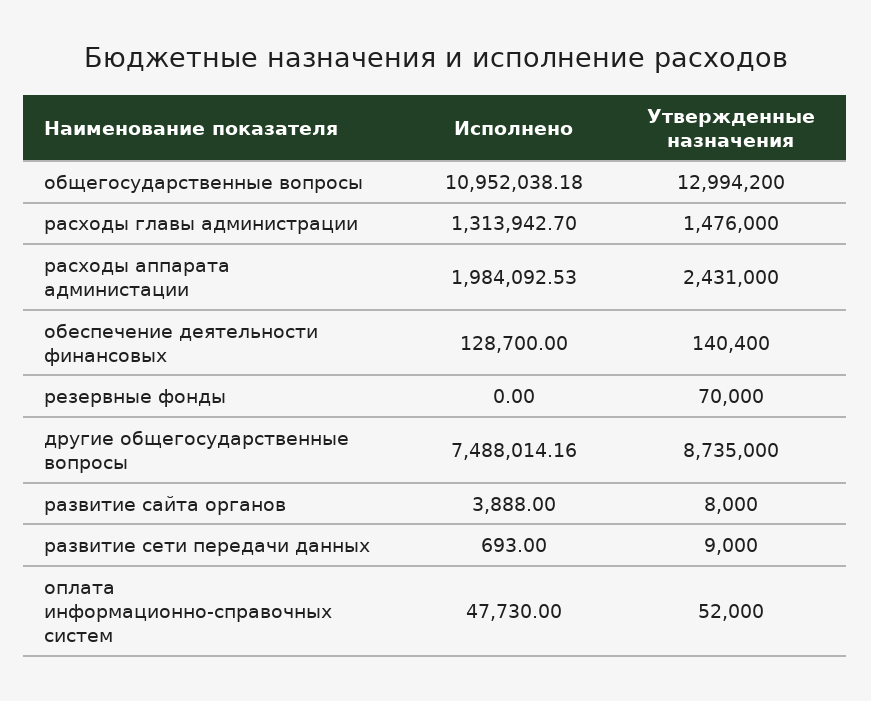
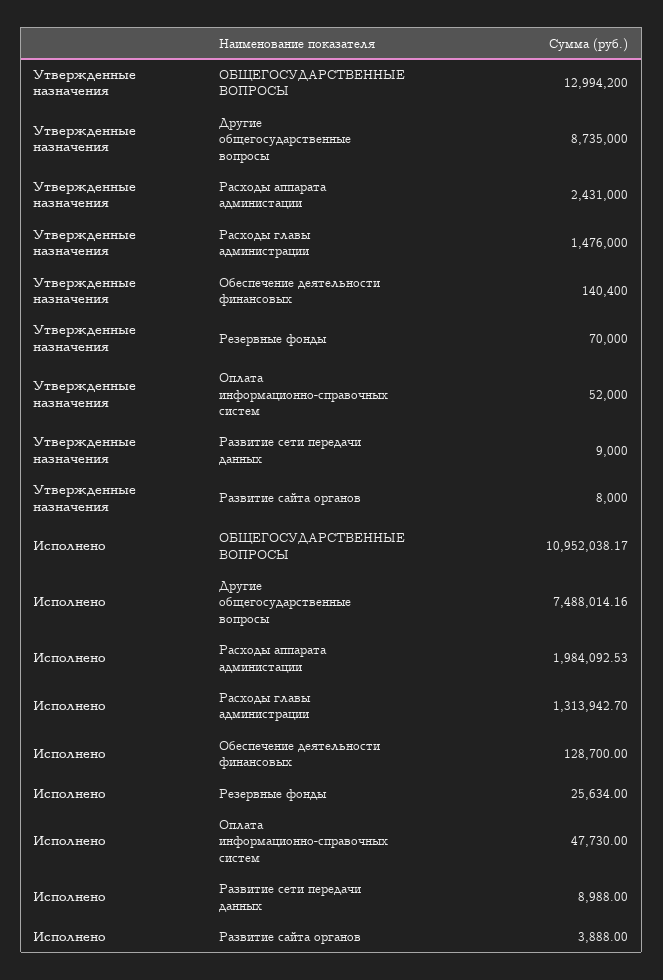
  {
    "Исполнено": {
-     "общегосударственные вопросы": 10952038.18,
+     "общегосударственные вопросы": 10952038.17,
      "расходы главы администрации": 1313942.7,
      "расходы аппарата администации": 1984092.53,
      "обеспечение деятельности финансовых": 128700,
-     "резервные фонды": 0,
+     "резервные фонды": 25634,
      "другие общегосударственные вопросы": 7488014.16,
      "развитие сайта органов": 3888,
-     "развитие сети передачи данных": 693,
+     "развитие сети передачи данных": 8988,
      "оплата информационно-справочных систем": 47730
    },
    "Утвержденные назначения": {
      "общегосударственные вопросы": 12994200,
      "расходы главы администрации": 1476000,
      "расходы аппарата администации": 2431000,
      "обеспечение деятельности финансовых": 140400,
      "резервные фонды": 70000,
      "другие общегосударственные вопросы": 8735000,
      "развитие сайта органов": 8000,
      "развитие сети передачи данных": 9000,
      "оплата информационно-справочных систем": 52000
    }
  }

